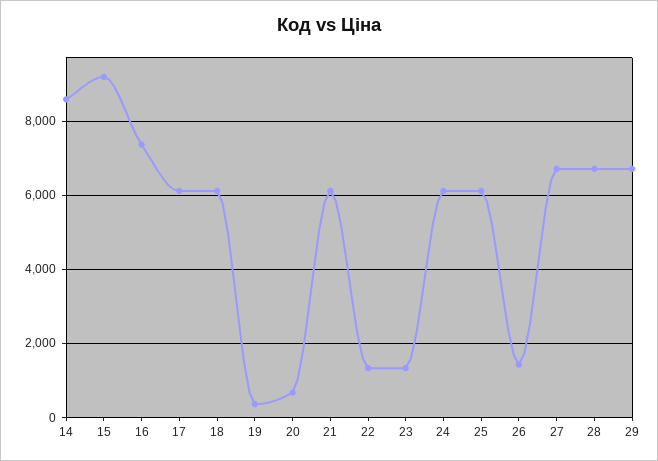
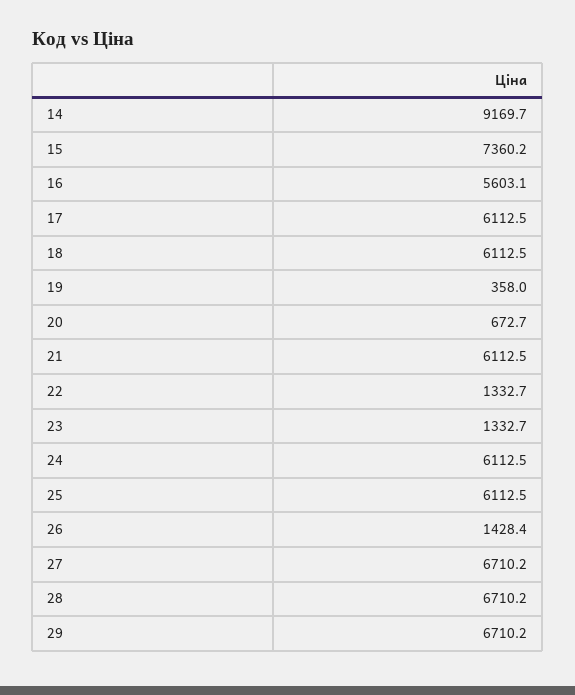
  {
-   "14": 8600,
+   "14": 9169.7,
-   "15": 9200,
+   "15": 7360.2,
-   "16": 7400,
+   "16": 5603.1,
    "17": 6112.5,
    "18": 6112.5,
    "19": 358,
    "20": 672.7,
    "21": 6112.5,
    "22": 1332.7,
    "23": 1332.7,
    "24": 6112.5,
    "25": 6112.5,
    "26": 1428.4,
    "27": 6710.2,
    "28": 6710.2,
    "29": 6710.2
  }

